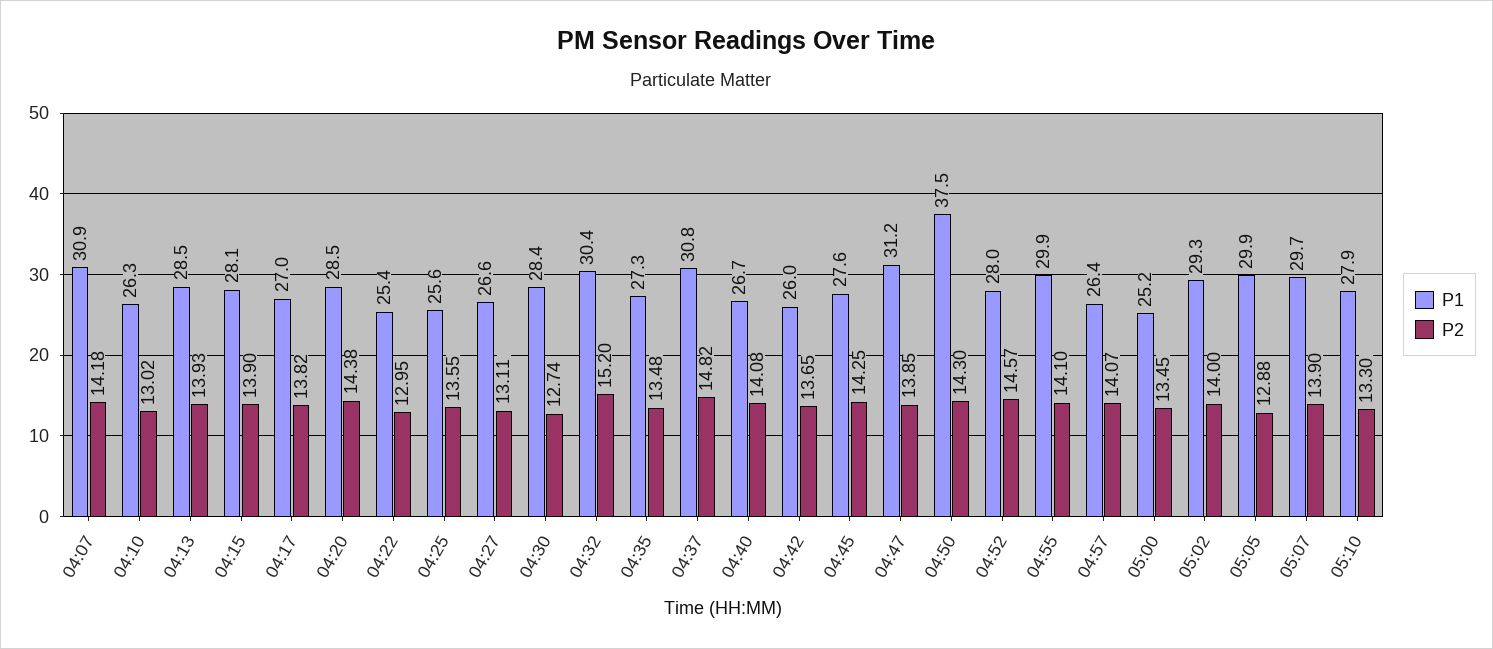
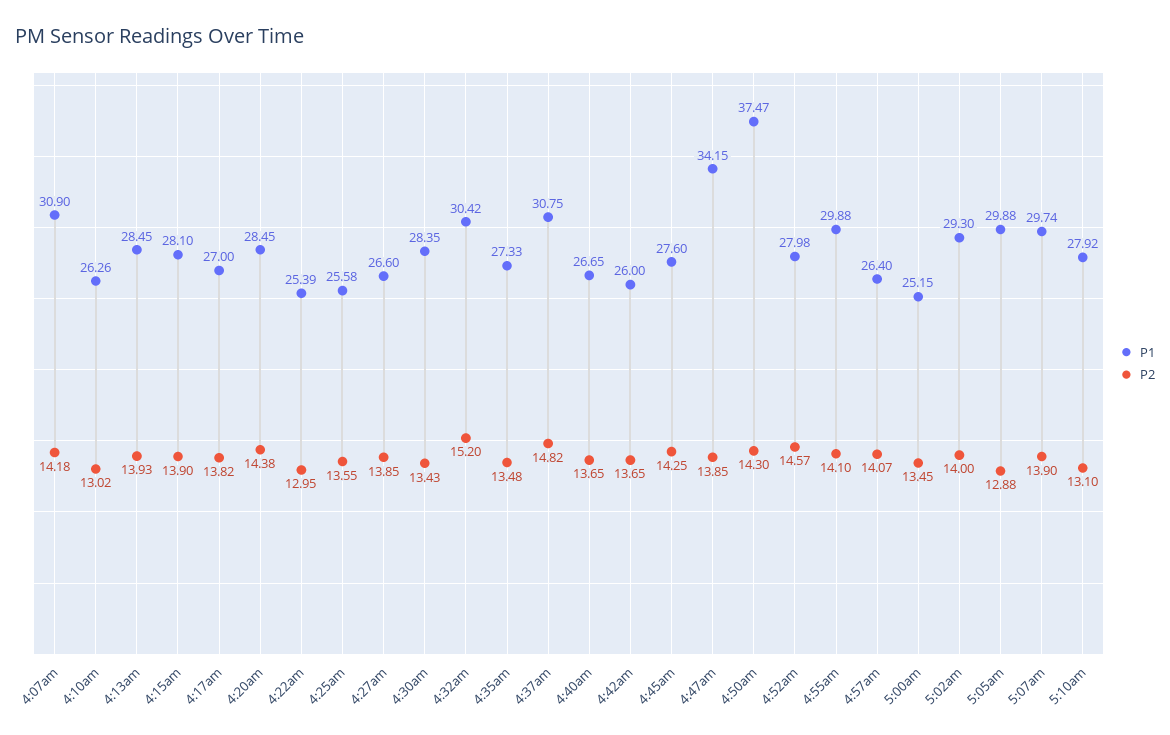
  {
    "P1": {
      "04:07": 30.9,
      "04:10": 26.26,
      "04:13": 28.45,
      "04:15": 28.1,
      "04:17": 27,
      "04:20": 28.45,
      "04:22": 25.39,
      "04:25": 25.58,
      "04:27": 26.6,
      "04:30": 28.35,
      "04:32": 30.42,
      "04:35": 27.33,
      "04:37": 30.75,
      "04:40": 26.65,
      "04:42": 26,
      "04:45": 27.6,
-     "04:47": 31.2,
+     "04:47": 34.15,
      "04:50": 37.47,
      "04:52": 27.98,
      "04:55": 29.88,
      "04:57": 26.4,
      "05:00": 25.15,
      "05:02": 29.3,
      "05:05": 29.88,
      "05:07": 29.74,
      "05:10": 27.92
    },
    "P2": {
      "04:07": 14.18,
      "04:10": 13.02,
      "04:13": 13.93,
      "04:15": 13.9,
      "04:17": 13.82,
      "04:20": 14.38,
      "04:22": 12.95,
      "04:25": 13.55,
-     "04:27": 13.11,
+     "04:27": 13.85,
-     "04:30": 12.74,
+     "04:30": 13.43,
      "04:32": 15.2,
      "04:35": 13.48,
      "04:37": 14.82,
-     "04:40": 14.08,
+     "04:40": 13.65,
      "04:42": 13.65,
      "04:45": 14.25,
      "04:47": 13.85,
      "04:50": 14.3,
      "04:52": 14.57,
      "04:55": 14.1,
      "04:57": 14.07,
      "05:00": 13.45,
      "05:02": 14,
      "05:05": 12.88,
      "05:07": 13.9,
-     "05:10": 13.3
+     "05:10": 13.1
    }
  }

